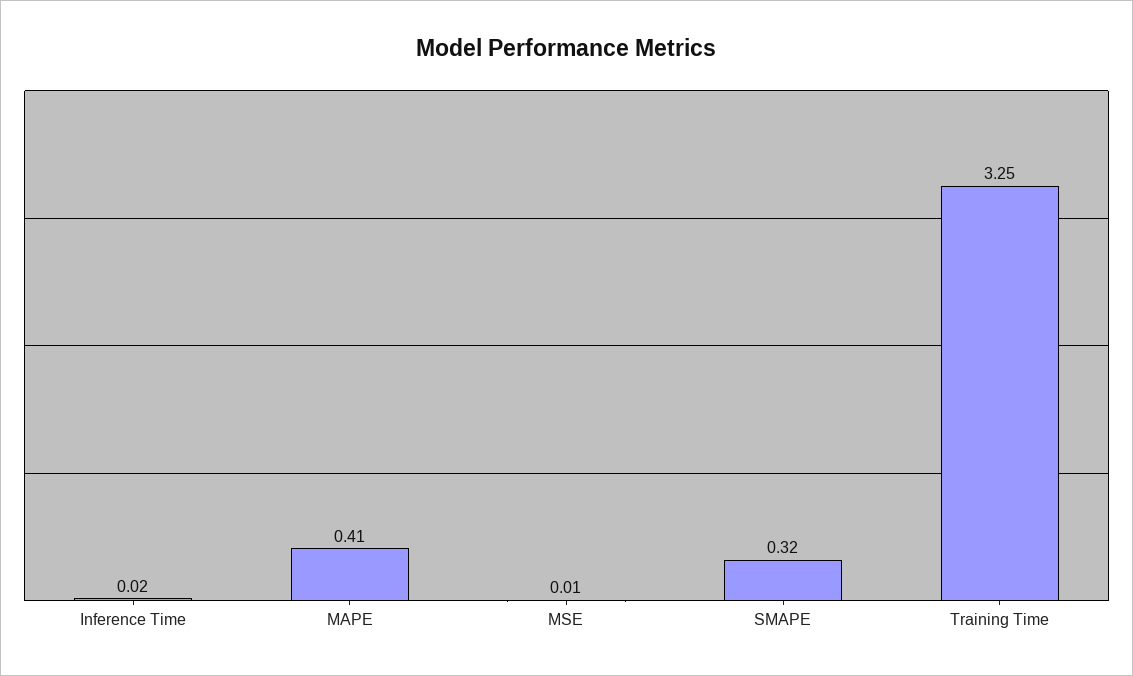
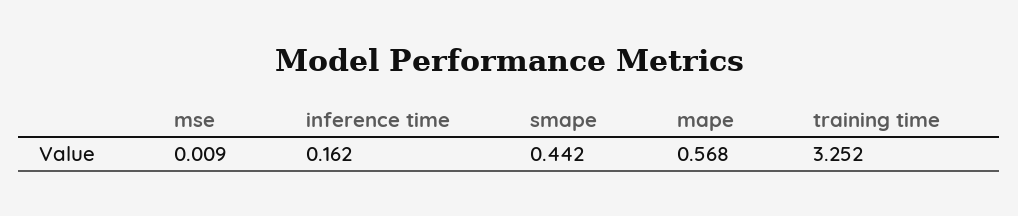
  {
-   "Inference Time": 0.02,
+   "Inference Time": 0.162,
-   "MAPE": 0.41,
+   "MAPE": 0.568,
    "MSE": 0.009,
-   "SMAPE": 0.32,
+   "SMAPE": 0.442,
    "Training Time": 3.252
  }

